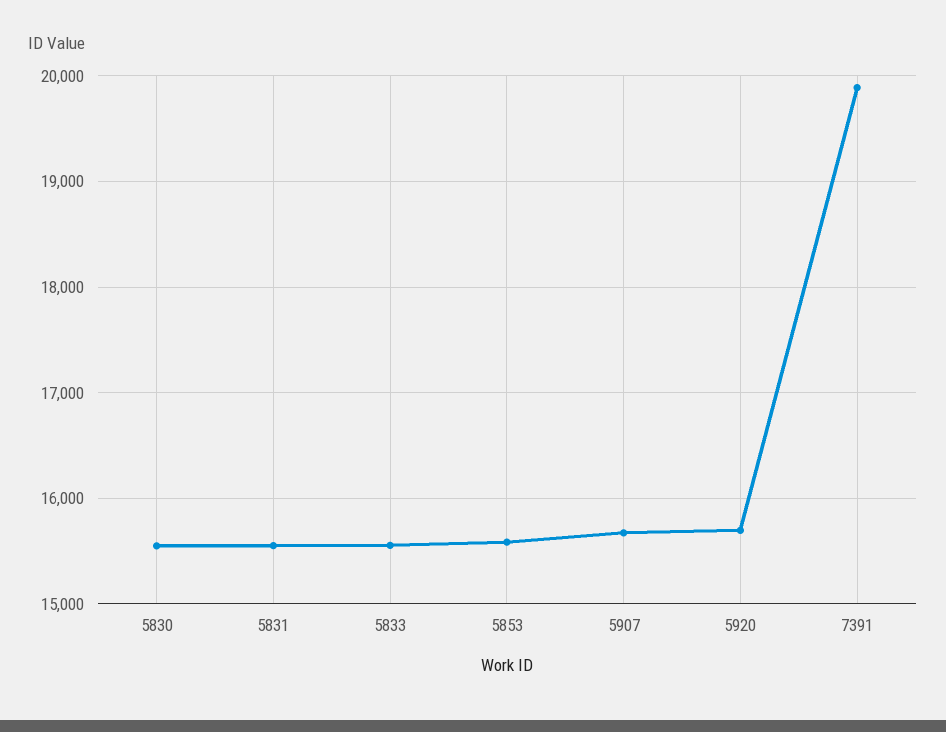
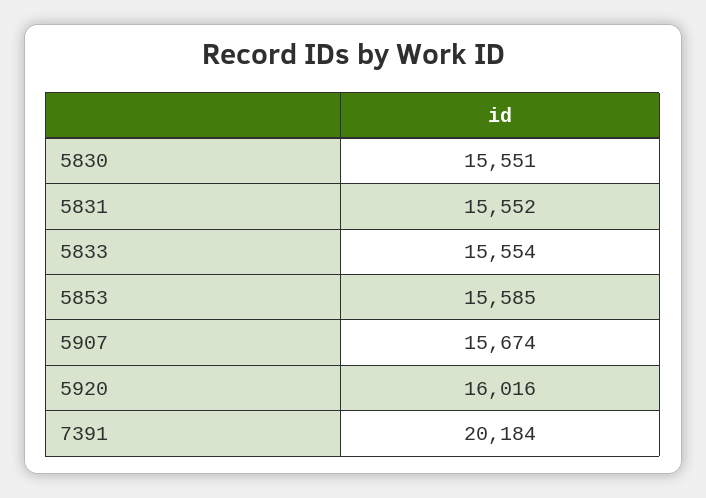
  {
    "5830": 15551,
    "5831": 15552,
    "5833": 15554,
    "5853": 15585,
    "5907": 15674,
-   "5920": 15700,
+   "5920": 16016,
-   "7391": 19900
+   "7391": 20184
  }

